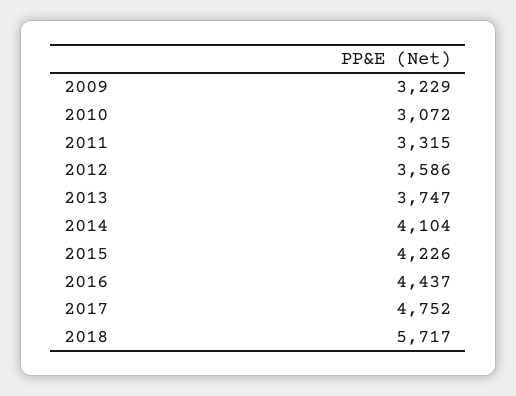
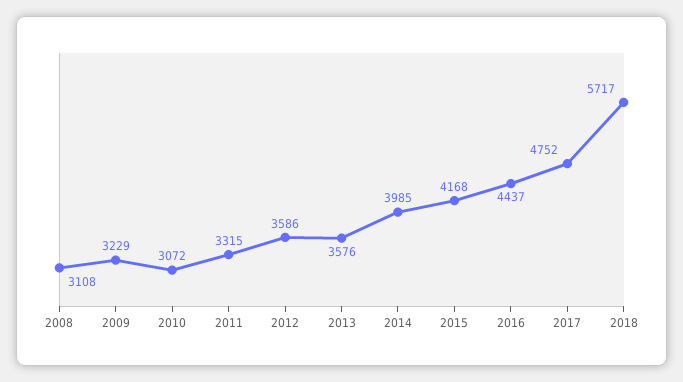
  {
    "2009": 3229,
    "2010": 3072,
    "2011": 3315,
    "2012": 3586,
-   "2013": 3747,
+   "2013": 3576,
-   "2014": 4104,
+   "2014": 3985,
-   "2015": 4226,
+   "2015": 4168,
    "2016": 4437,
    "2017": 4752,
-   "2018": 5717
+   "2018": 5717,
+   "2008": 3108
  }

